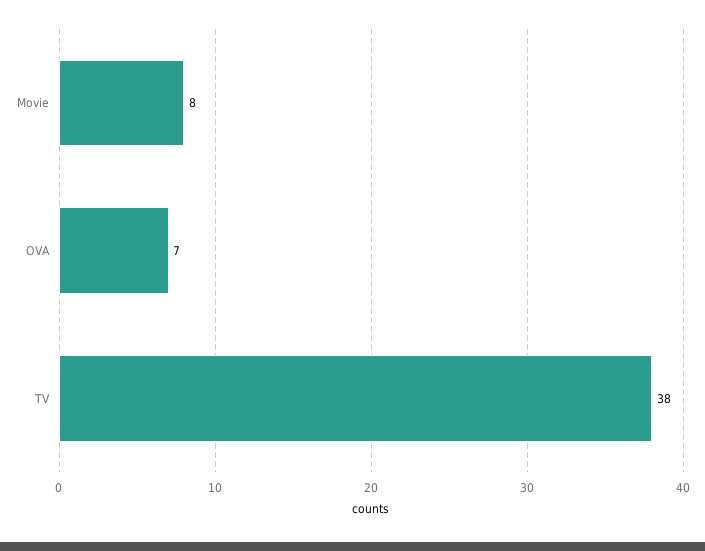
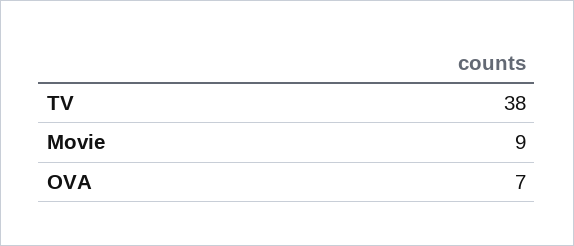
  {
-   "Movie": 8,
+   "Movie": 9,
    "OVA": 7,
    "TV": 38
  }

